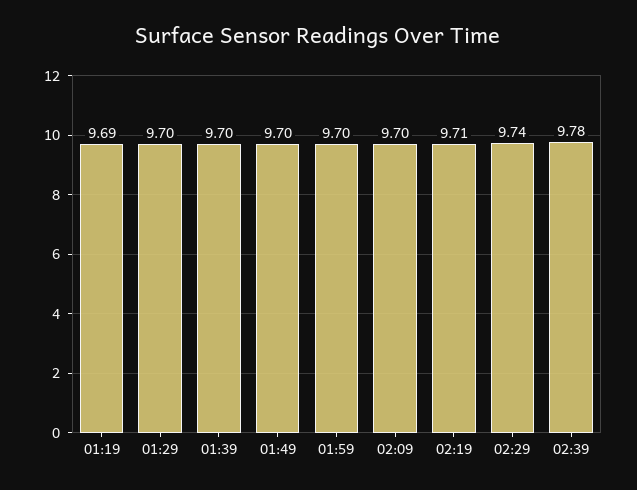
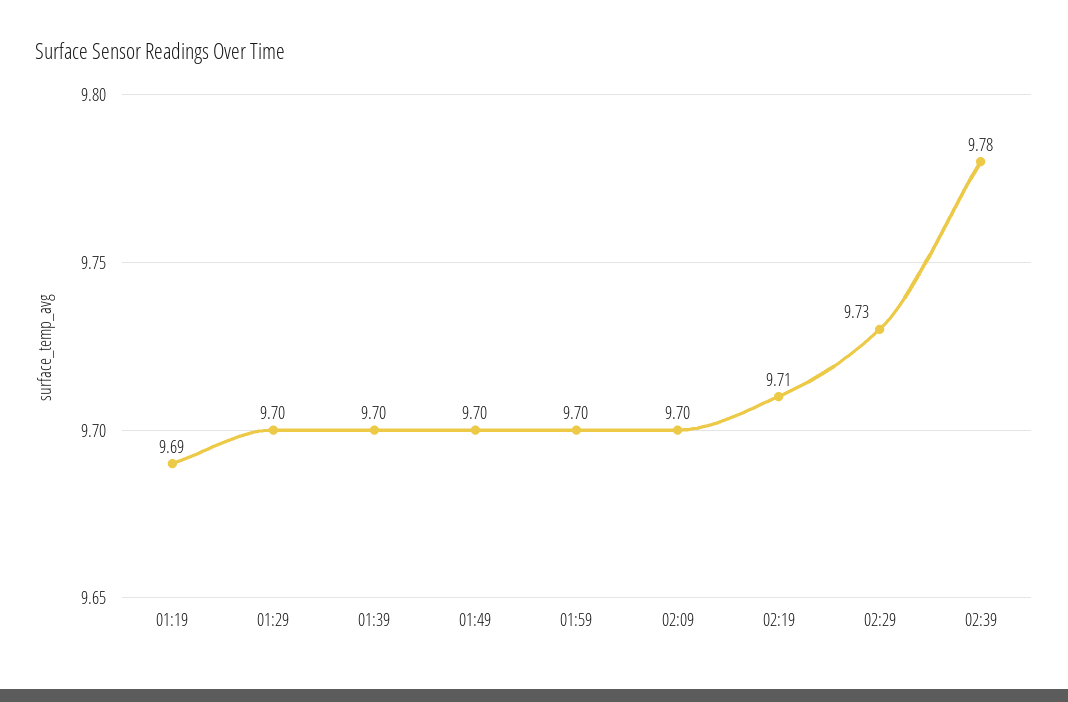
  {
    "01:19": 9.69,
    "01:29": 9.7,
    "01:39": 9.7,
    "01:49": 9.7,
    "01:59": 9.7,
    "02:09": 9.7,
    "02:19": 9.71,
-   "02:29": 9.74,
+   "02:29": 9.73,
    "02:39": 9.78
  }

